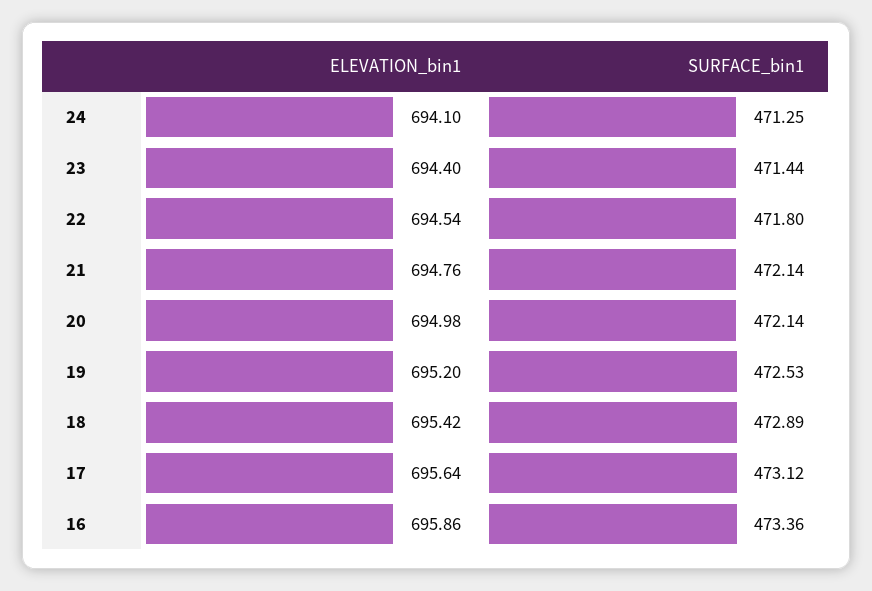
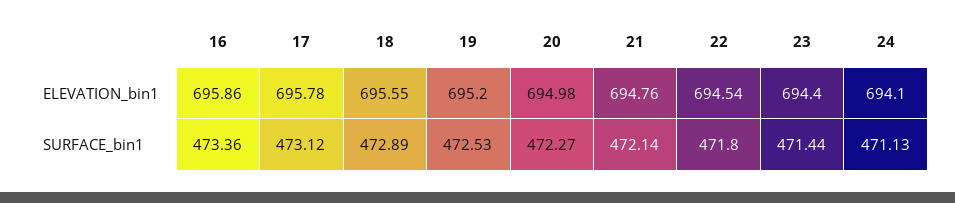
  {
    "ELEVATION_bin1": {
      "24": 694.1,
      "23": 694.4,
      "22": 694.54,
      "21": 694.76,
      "20": 694.98,
      "19": 695.2,
-     "18": 695.42,
+     "18": 695.55,
-     "17": 695.64,
+     "17": 695.78,
      "16": 695.86
    },
    "SURFACE_bin1": {
-     "24": 471.25,
+     "24": 471.13,
      "23": 471.44,
      "22": 471.8,
      "21": 472.14,
-     "20": 472.14,
+     "20": 472.27,
      "19": 472.53,
      "18": 472.89,
      "17": 473.12,
      "16": 473.36
    }
  }

